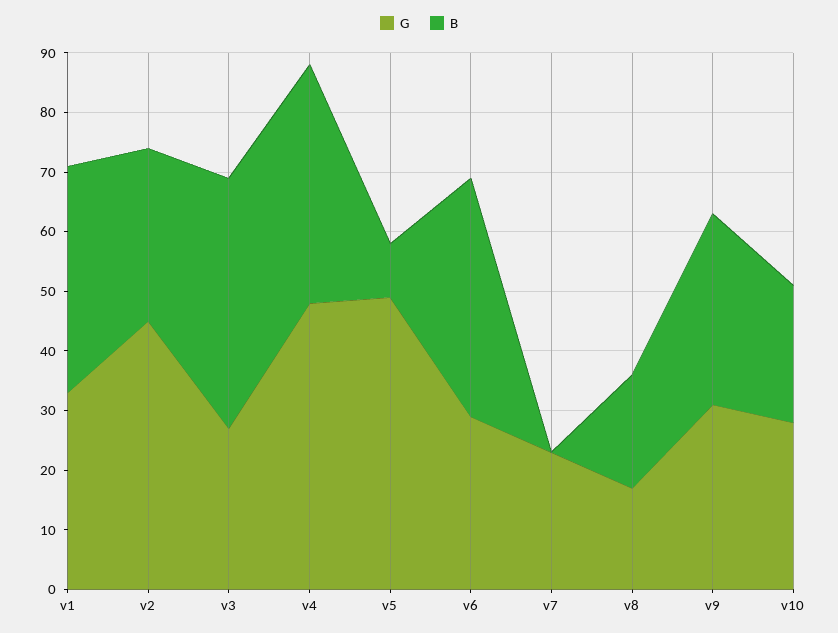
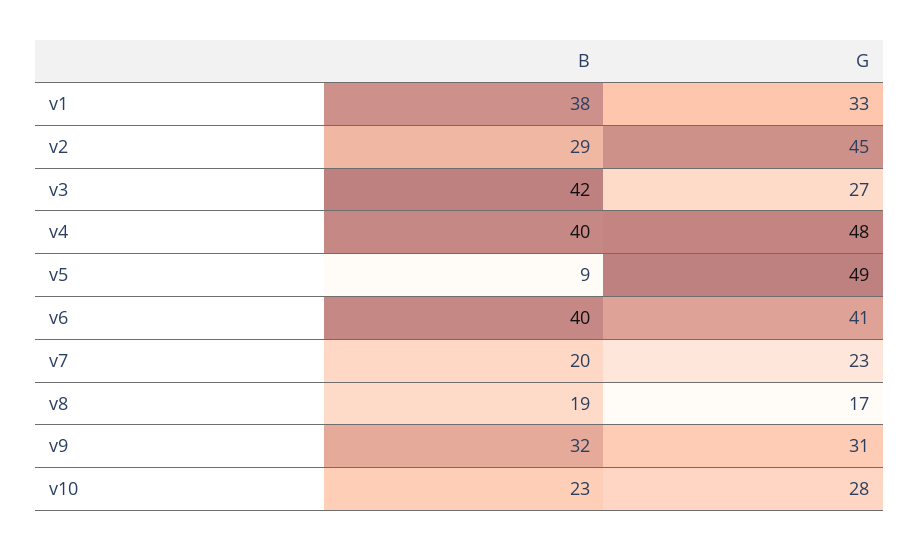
  {
    "G": {
      "v1": 33,
      "v2": 45,
      "v3": 27,
      "v4": 48,
      "v5": 49,
-     "v6": 30,
+     "v6": 41,
      "v7": 23,
      "v8": 17,
      "v9": 31,
      "v10": 28
    },
    "B": {
      "v1": 38,
      "v2": 29,
      "v3": 42,
      "v4": 40,
      "v5": 9,
      "v6": 40,
-     "v7": 0,
+     "v7": 20,
      "v8": 19,
      "v9": 32,
      "v10": 23
    }
  }

